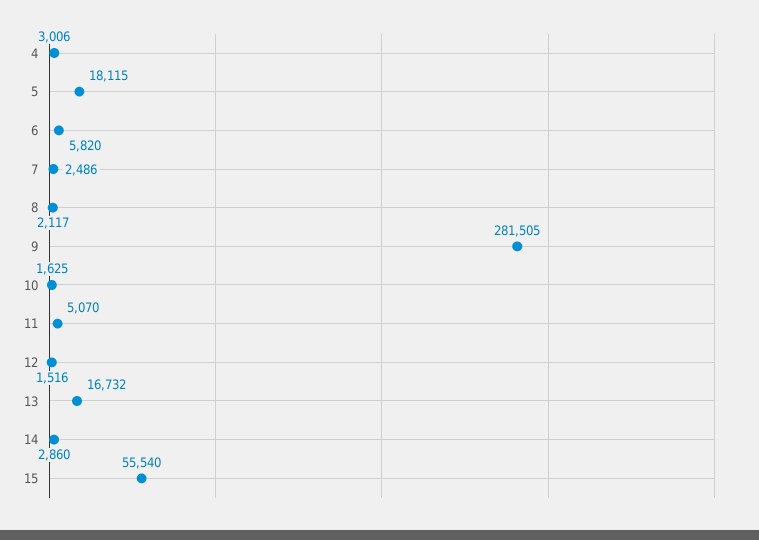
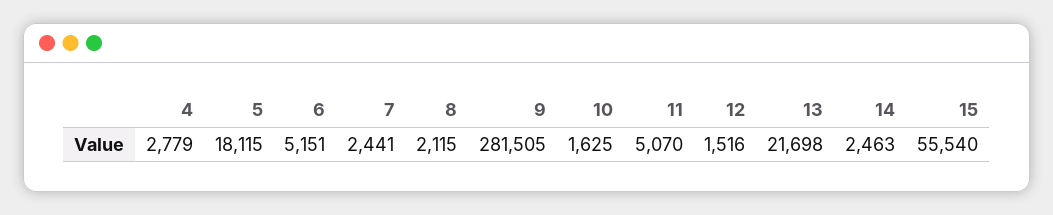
  {
-   "4": 3006,
+   "4": 2779,
    "5": 18115,
-   "6": 5820,
+   "6": 5151,
-   "7": 2486,
+   "7": 2441,
-   "8": 2117,
+   "8": 2115,
    "9": 281505,
    "10": 1625,
    "11": 5070,
    "12": 1516,
-   "13": 16732,
+   "13": 21698,
-   "14": 2860,
+   "14": 2463,
    "15": 55540
  }

